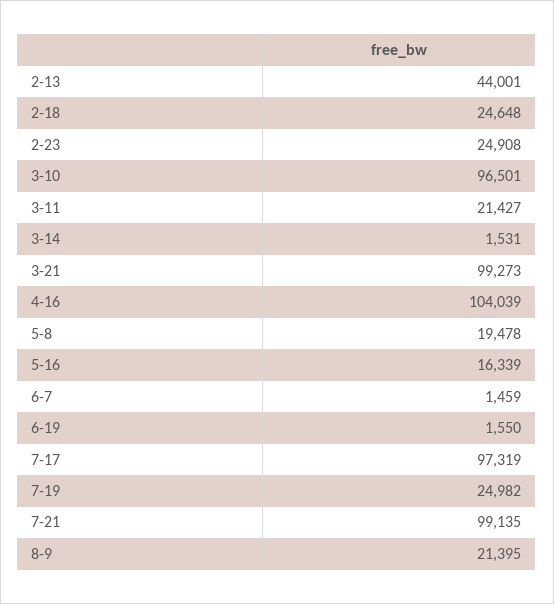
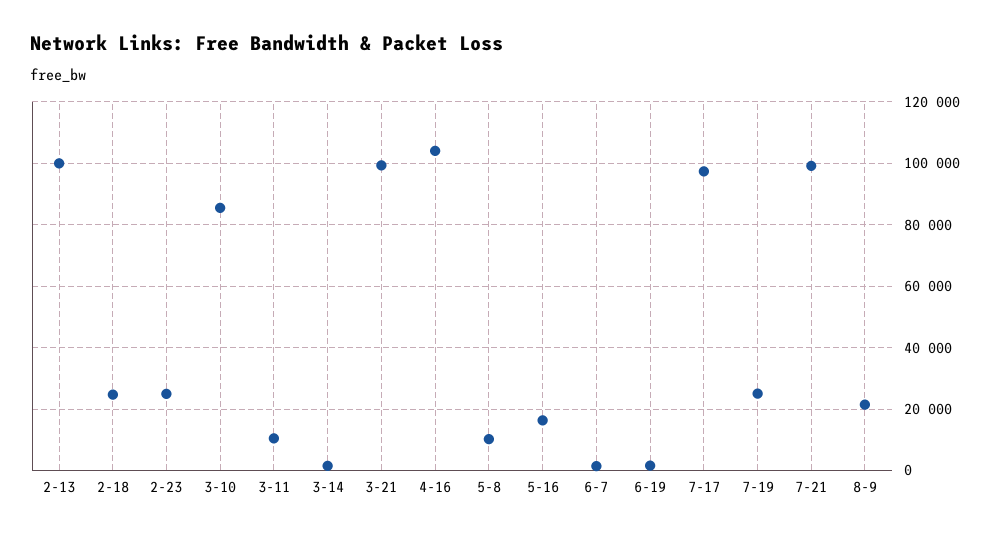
  {
-   "2-13": 44001,
+   "2-13": 100000,
    "2-18": 24648,
    "2-23": 24908,
-   "3-10": 96501,
+   "3-10": 86000,
-   "3-11": 21427,
+   "3-11": 10000,
    "3-14": 1531,
    "3-21": 99273,
    "4-16": 104039,
-   "5-8": 19478,
+   "5-8": 10000,
    "5-16": 16339,
    "6-7": 1459,
    "6-19": 1550,
    "7-17": 97319,
    "7-19": 24982,
    "7-21": 99135,
    "8-9": 21395
  }

